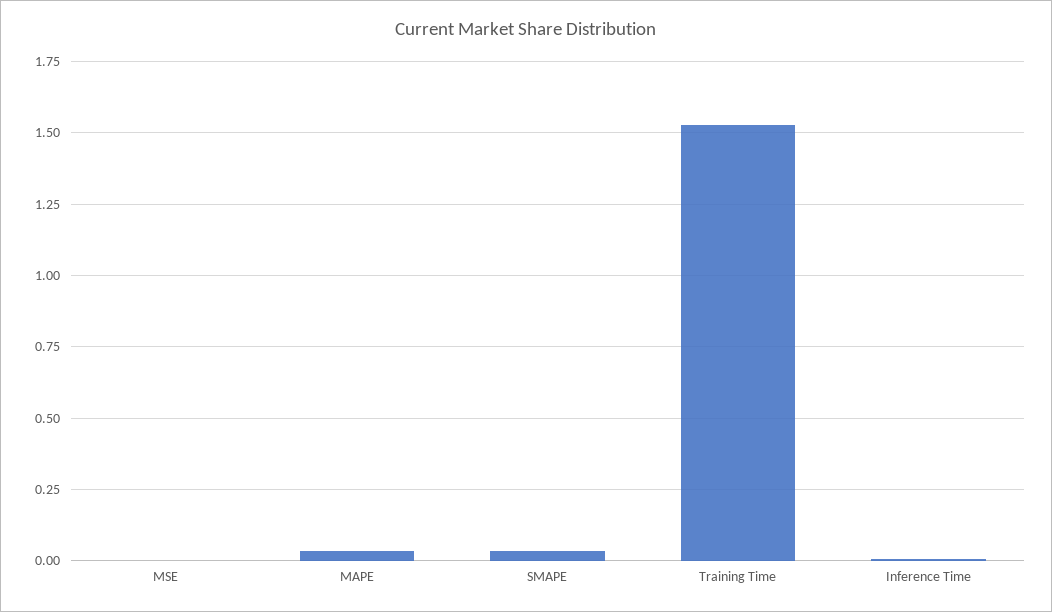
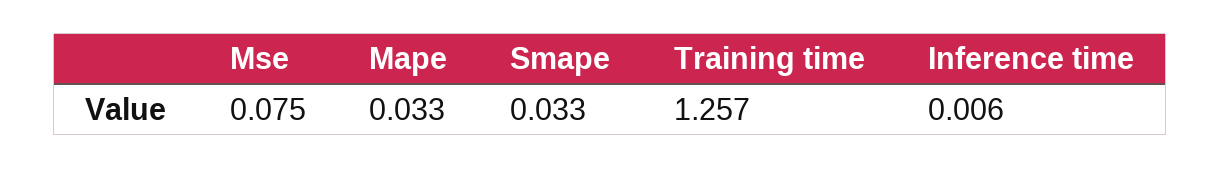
  {
-   "MSE": 0,
+   "MSE": 0.075,
    "MAPE": 0.033,
    "SMAPE": 0.033,
-   "Training Time": 1.525,
+   "Training Time": 1.257,
    "Inference Time": 0.006
  }

